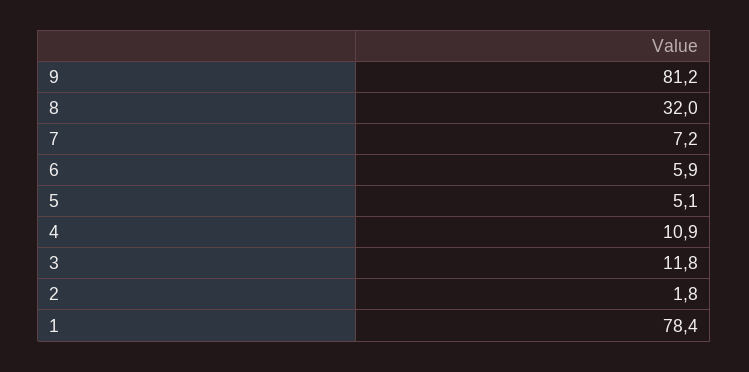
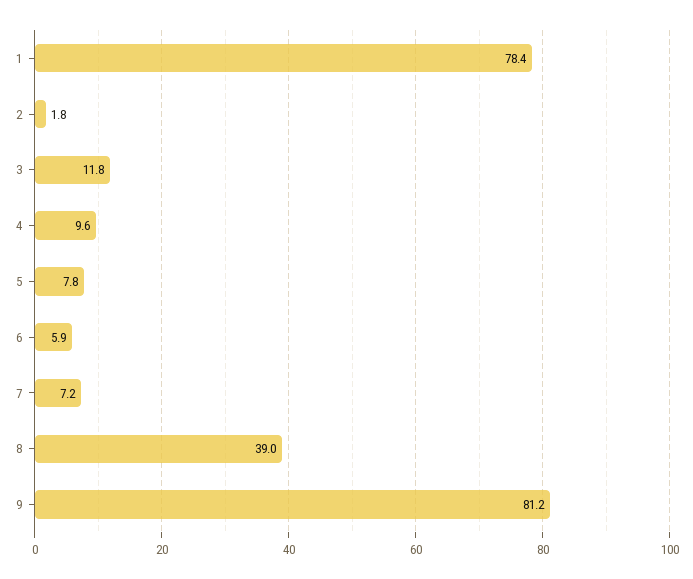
  {
    "9": 81.2,
-   "8": 32,
+   "8": 39,
    "7": 7.2,
    "6": 5.9,
-   "5": 5.1,
+   "5": 7.8,
-   "4": 10.9,
+   "4": 9.6,
    "3": 11.8,
    "2": 1.8,
    "1": 78.4
  }

